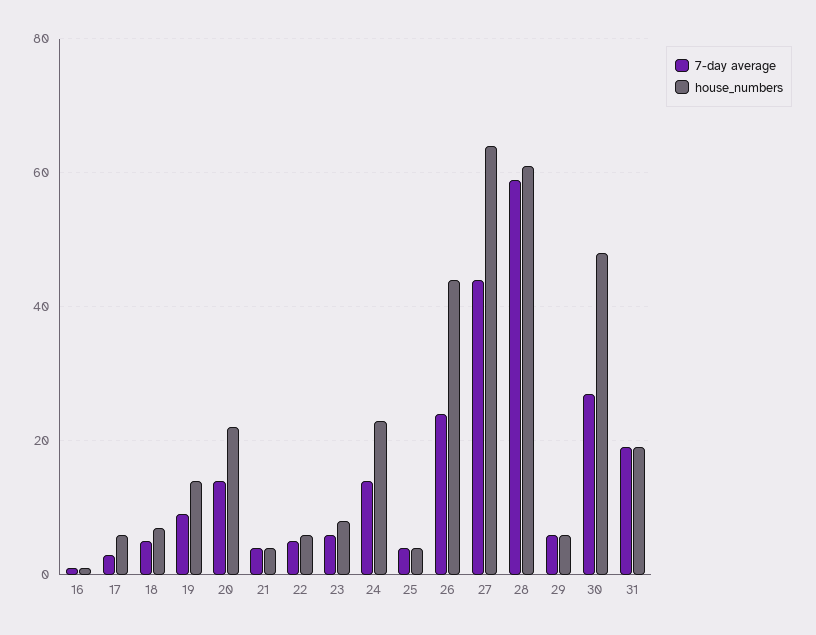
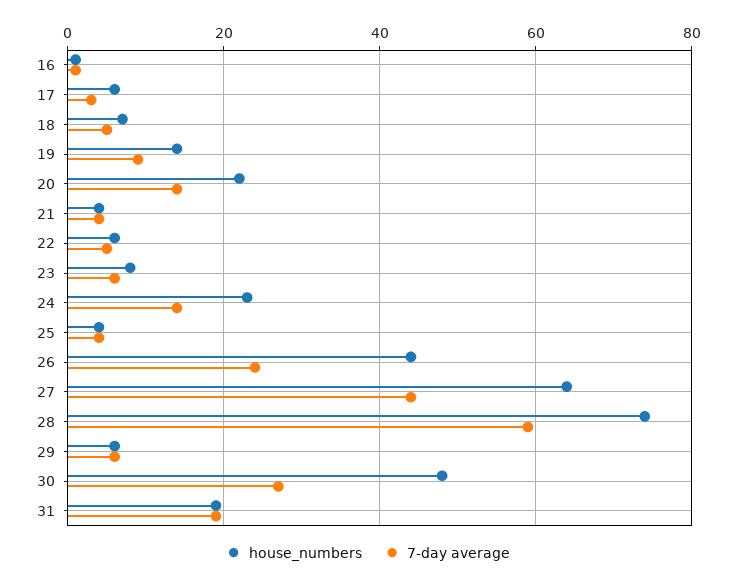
  {
    "7-day average": {
      "16": 0,
      "17": 5,
      "18": 5,
      "19": 10,
      "20": 15,
      "21": 5,
      "22": 5,
      "23": 5,
      "24": 15,
      "25": 5,
      "26": 25,
      "27": 45,
      "28": 60,
      "29": 5,
      "30": 25,
      "31": 20
    },
    "house_numbers": {
      "16": 0,
      "17": 5,
      "18": 5,
      "19": 15,
      "20": 20,
      "21": 5,
      "22": 5,
      "23": 10,
      "24": 25,
      "25": 5,
      "26": 45,
      "27": 65,
-     "28": 60,
+     "28": 75,
      "29": 5,
      "30": 50,
      "31": 20
    }
  }

